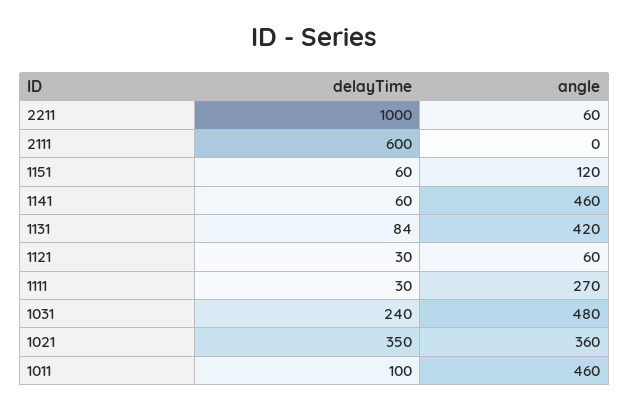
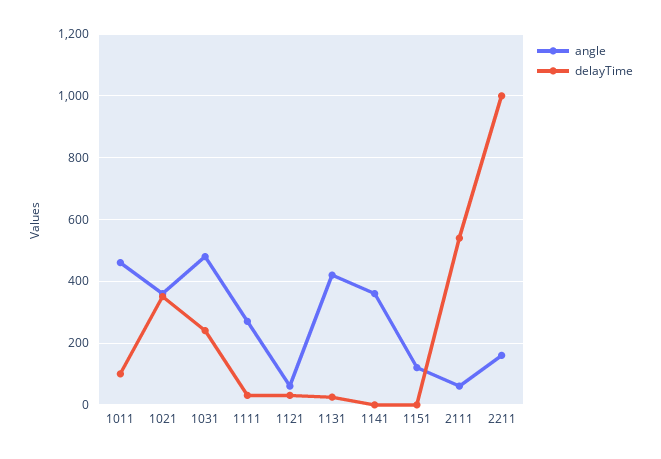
  {
    "delayTime": {
      "2211": 1000,
-     "2111": 600,
+     "2111": 540,
-     "1151": 60,
+     "1151": 0,
-     "1141": 60,
+     "1141": 0,
-     "1131": 84,
+     "1131": 20,
      "1121": 30,
      "1111": 30,
      "1031": 240,
      "1021": 350,
      "1011": 100
    },
    "angle": {
-     "2211": 60,
+     "2211": 160,
-     "2111": 0,
+     "2111": 60,
      "1151": 120,
-     "1141": 460,
+     "1141": 360,
      "1131": 420,
      "1121": 60,
      "1111": 270,
      "1031": 480,
      "1021": 360,
      "1011": 460
    }
  }

